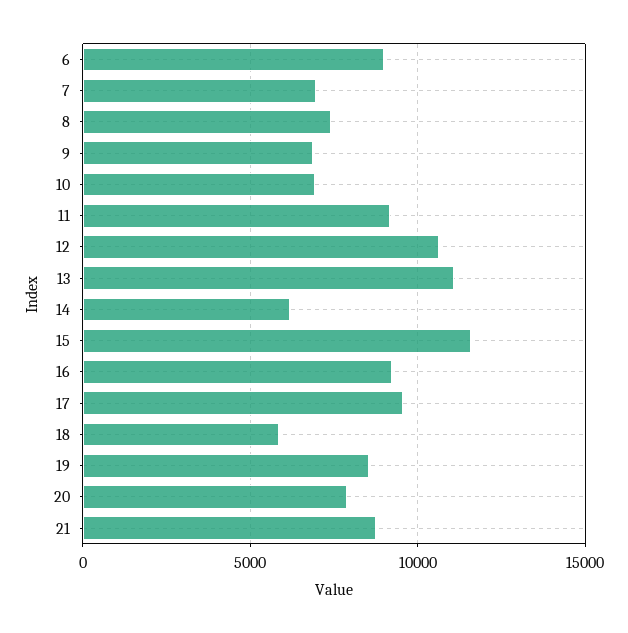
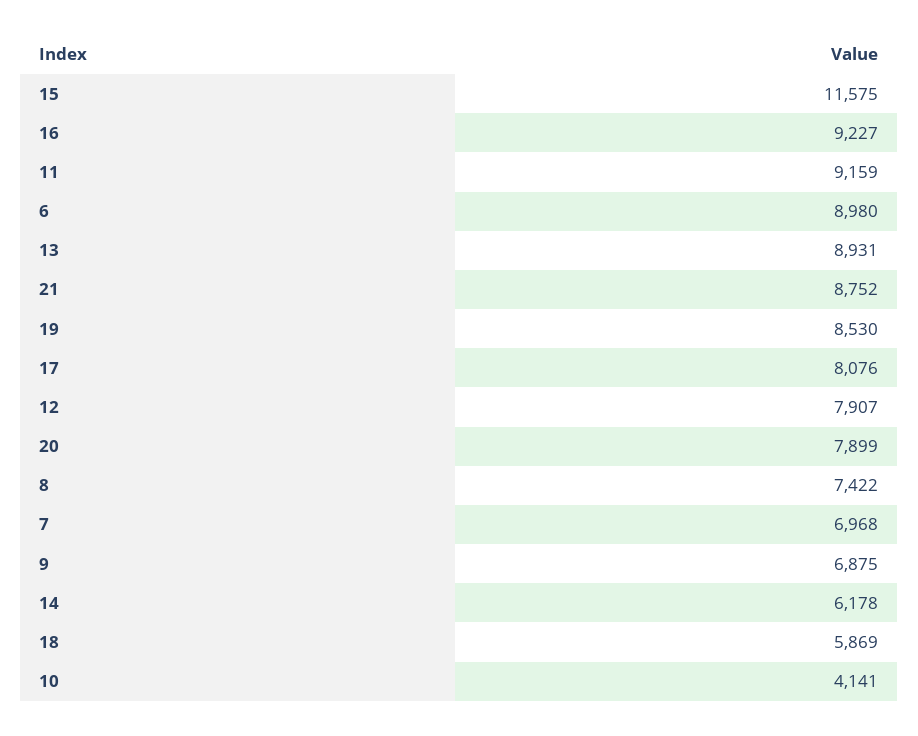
  {
    "6": 8980,
    "7": 6968,
    "8": 7422,
    "9": 6875,
-   "10": 7000,
+   "10": 4141,
    "11": 9159,
-   "12": 10500,
+   "12": 7907,
-   "13": 11000,
+   "13": 8931,
    "14": 6178,
    "15": 11575,
    "16": 9227,
-   "17": 9500,
+   "17": 8076,
    "18": 5869,
    "19": 8530,
    "20": 7899,
    "21": 8752
  }

